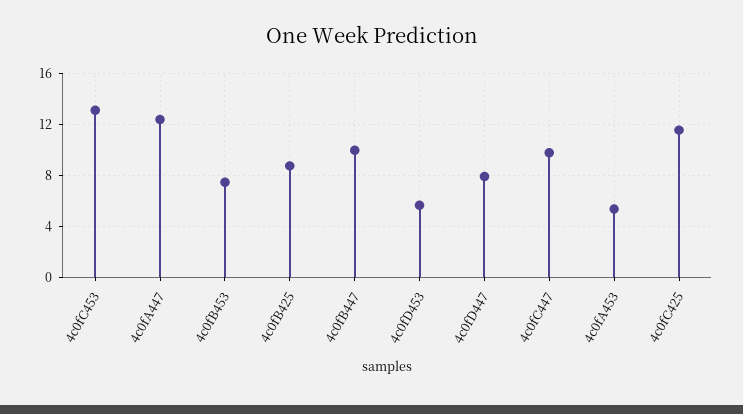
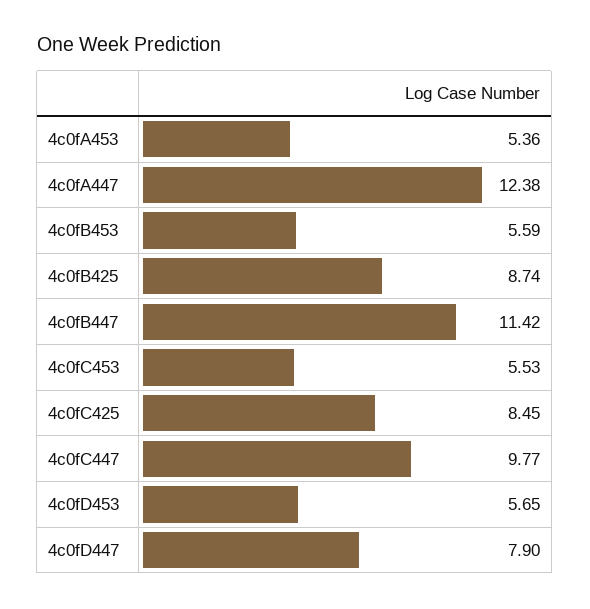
  {
-   "4c0fC453": 13,
+   "4c0fC453": 5.53,
    "4c0fA447": 12.38,
-   "4c0fB453": 7.5,
+   "4c0fB453": 5.59,
    "4c0fB425": 8.74,
-   "4c0fB447": 10,
+   "4c0fB447": 11.42,
    "4c0fD453": 5.65,
    "4c0fD447": 7.9,
    "4c0fC447": 9.77,
    "4c0fA453": 5.36,
-   "4c0fC425": 11.5
+   "4c0fC425": 8.45
  }

